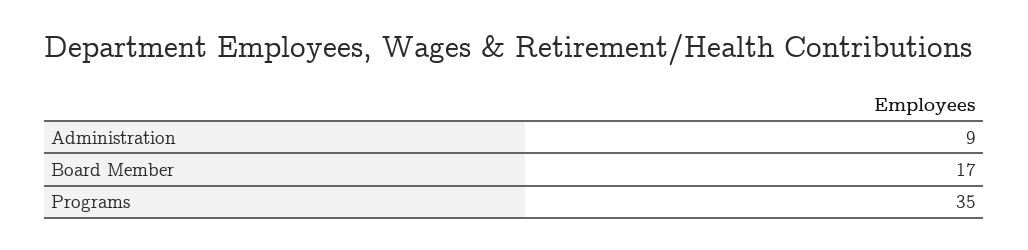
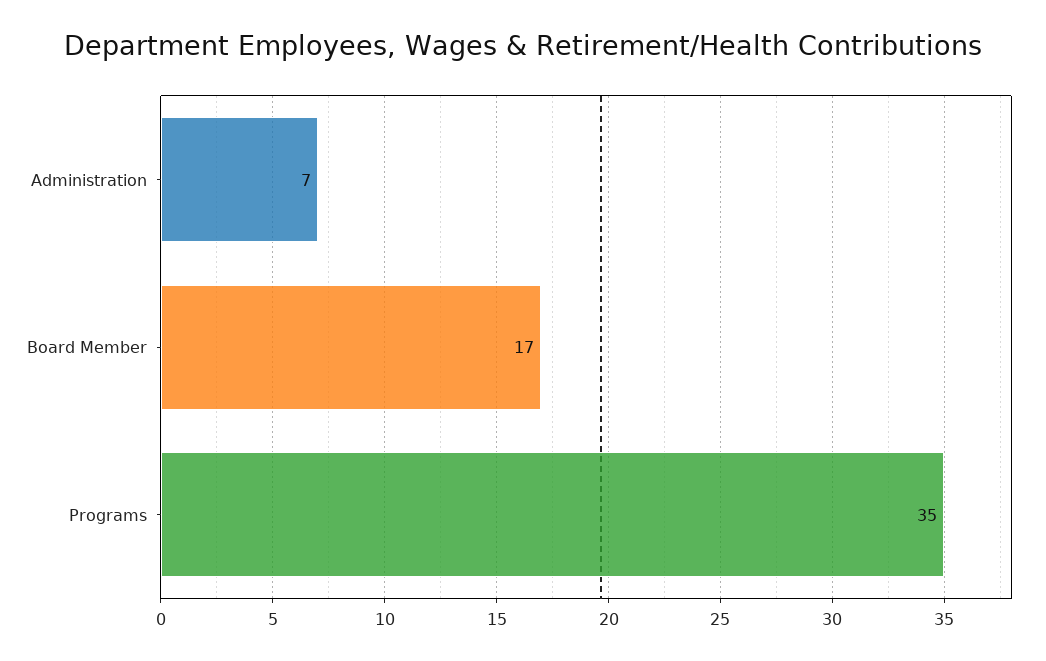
  {
-   "Administration": 9,
+   "Administration": 7,
    "Board Member": 17,
    "Programs": 35
  }

